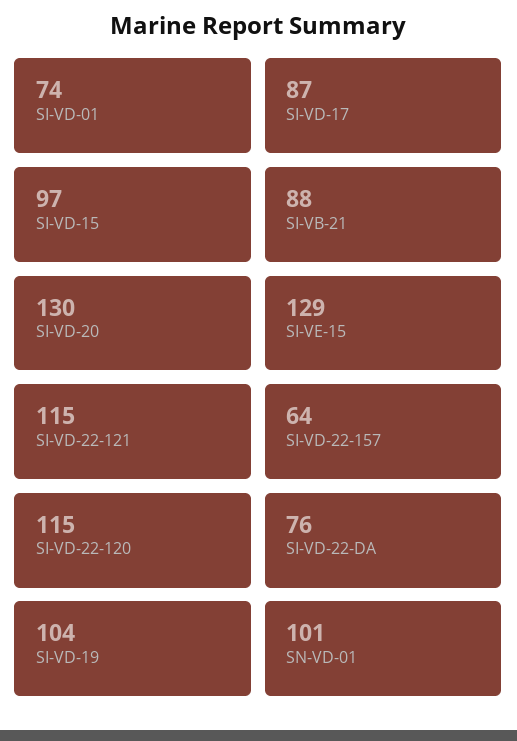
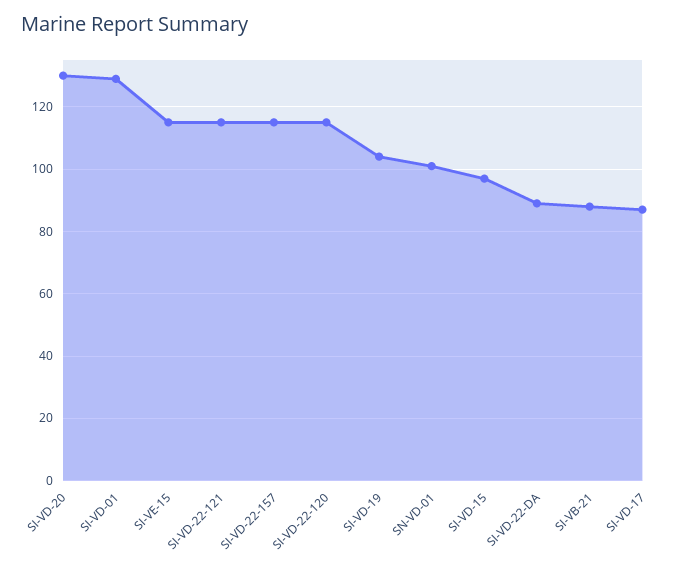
  {
-   "SI-VD-01": 74,
+   "SI-VD-01": 130,
    "SI-VD-17": 87,
    "SI-VD-15": 97,
    "SI-VB-21": 88,
    "SI-VD-20": 130,
-   "SI-VE-15": 129,
+   "SI-VE-15": 115,
    "SI-VD-22-121": 115,
-   "SI-VD-22-157": 64,
+   "SI-VD-22-157": 115,
    "SI-VD-22-120": 115,
-   "SI-VD-22-DA": 76,
+   "SI-VD-22-DA": 90,
    "SI-VD-19": 104,
    "SN-VD-01": 101
  }

